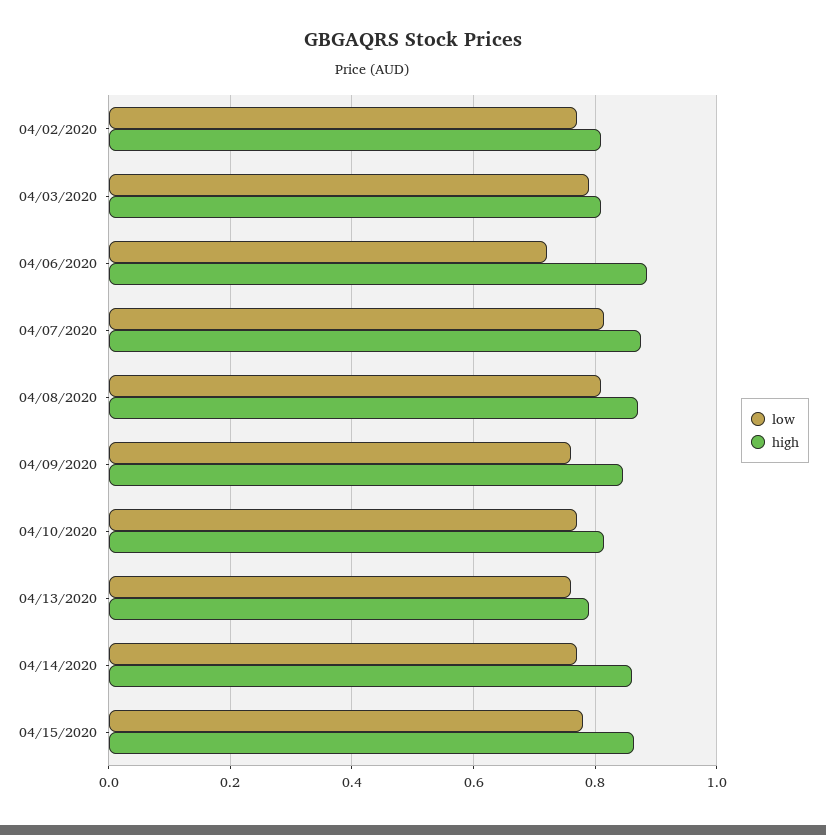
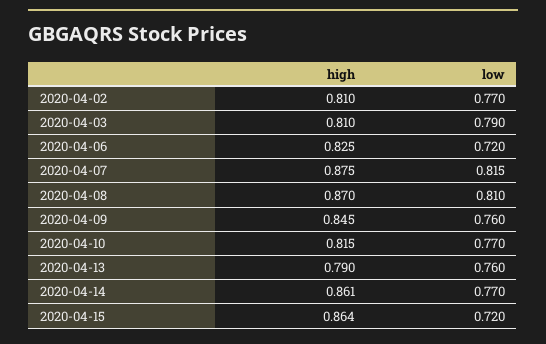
  {
    "low": {
      "04/02/2020": 0.77,
      "04/03/2020": 0.79,
      "04/06/2020": 0.72,
      "04/07/2020": 0.815,
      "04/08/2020": 0.81,
      "04/09/2020": 0.76,
      "04/10/2020": 0.77,
      "04/13/2020": 0.76,
      "04/14/2020": 0.77,
-     "04/15/2020": 0.78
+     "04/15/2020": 0.72
    },
    "high": {
      "04/02/2020": 0.81,
      "04/03/2020": 0.81,
-     "04/06/2020": 0.88,
+     "04/06/2020": 0.825,
      "04/07/2020": 0.875,
      "04/08/2020": 0.87,
      "04/09/2020": 0.845,
      "04/10/2020": 0.815,
      "04/13/2020": 0.79,
      "04/14/2020": 0.861,
      "04/15/2020": 0.864
    }
  }

